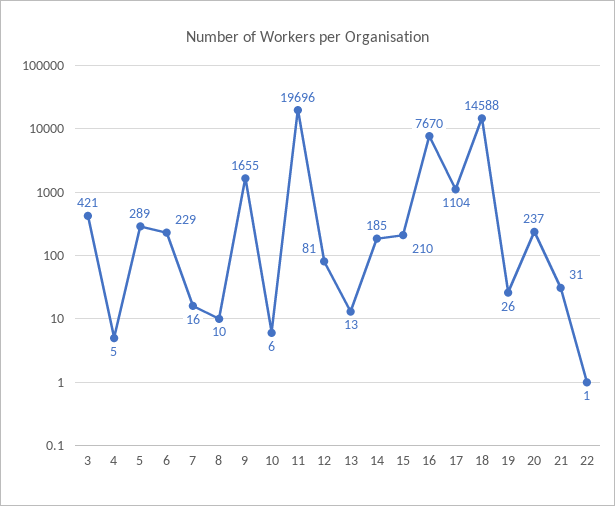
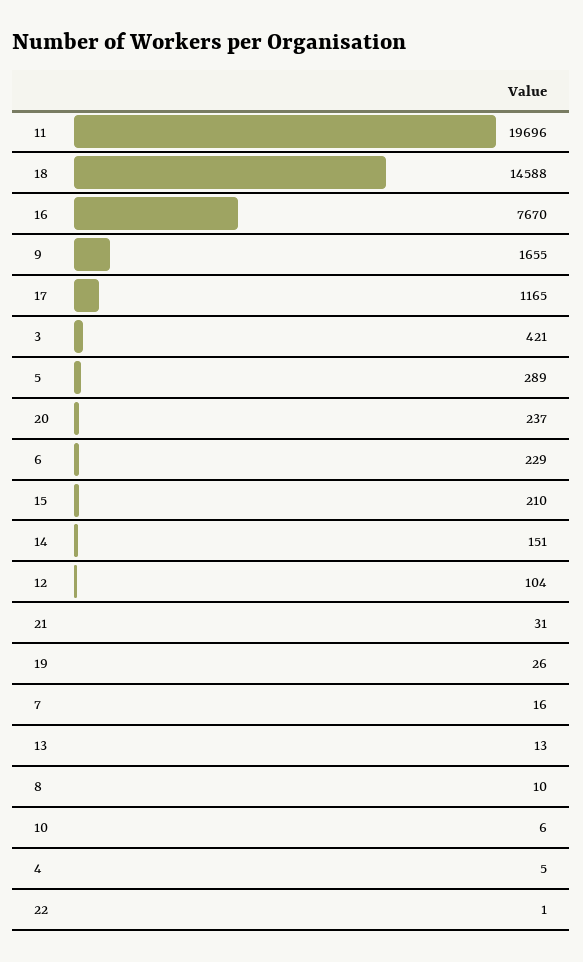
  {
    "3": 421,
    "4": 5,
    "5": 289,
    "6": 229,
    "7": 16,
    "8": 10,
    "9": 1655,
    "10": 6,
    "11": 19696,
-   "12": 81,
+   "12": 104,
    "13": 13,
-   "14": 185,
+   "14": 151,
    "15": 210,
    "16": 7670,
-   "17": 1104,
+   "17": 1165,
    "18": 14588,
    "19": 26,
    "20": 237,
    "21": 31,
    "22": 1
  }

